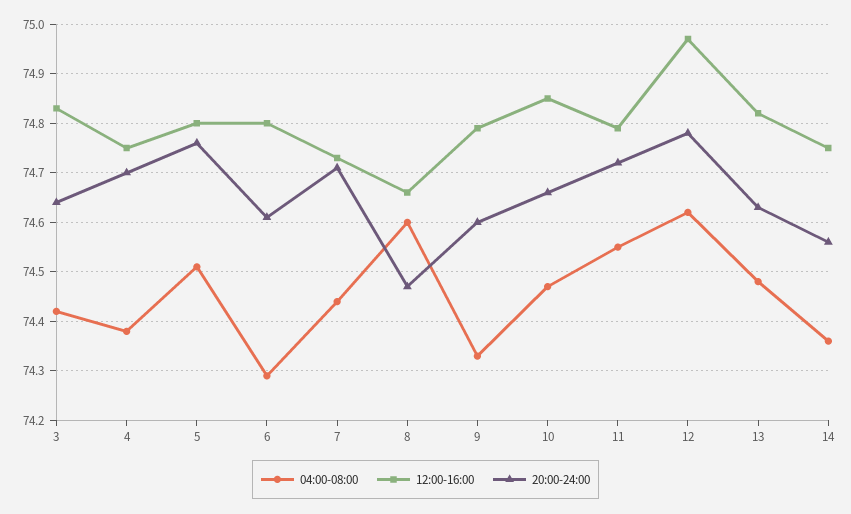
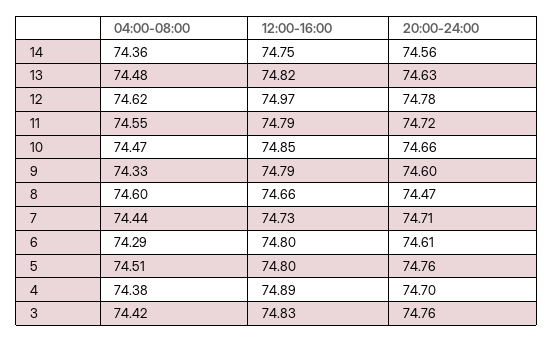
  {
    "04:00-08:00": {
      "3": 74.42,
      "4": 74.38,
      "5": 74.51,
      "6": 74.29,
      "7": 74.44,
      "8": 74.6,
      "9": 74.33,
      "10": 74.47,
      "11": 74.55,
      "12": 74.62,
      "13": 74.48,
      "14": 74.36
    },
    "12:00-16:00": {
      "3": 74.83,
-     "4": 74.75,
+     "4": 74.89,
      "5": 74.8,
      "6": 74.8,
      "7": 74.73,
      "8": 74.66,
      "9": 74.79,
      "10": 74.85,
      "11": 74.79,
      "12": 74.97,
      "13": 74.82,
      "14": 74.75
    },
    "20:00-24:00": {
-     "3": 74.65,
+     "3": 74.76,
      "4": 74.7,
      "5": 74.76,
      "6": 74.61,
      "7": 74.71,
      "8": 74.47,
      "9": 74.6,
      "10": 74.66,
      "11": 74.72,
      "12": 74.78,
      "13": 74.63,
      "14": 74.56
    }
  }

